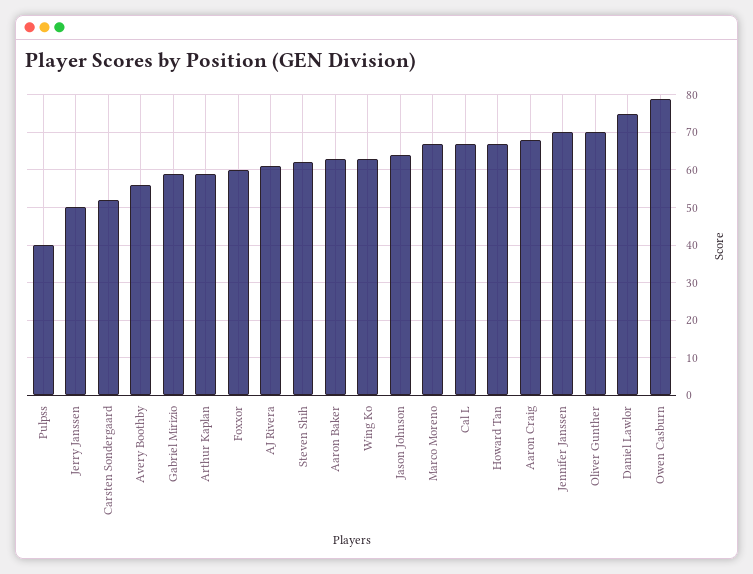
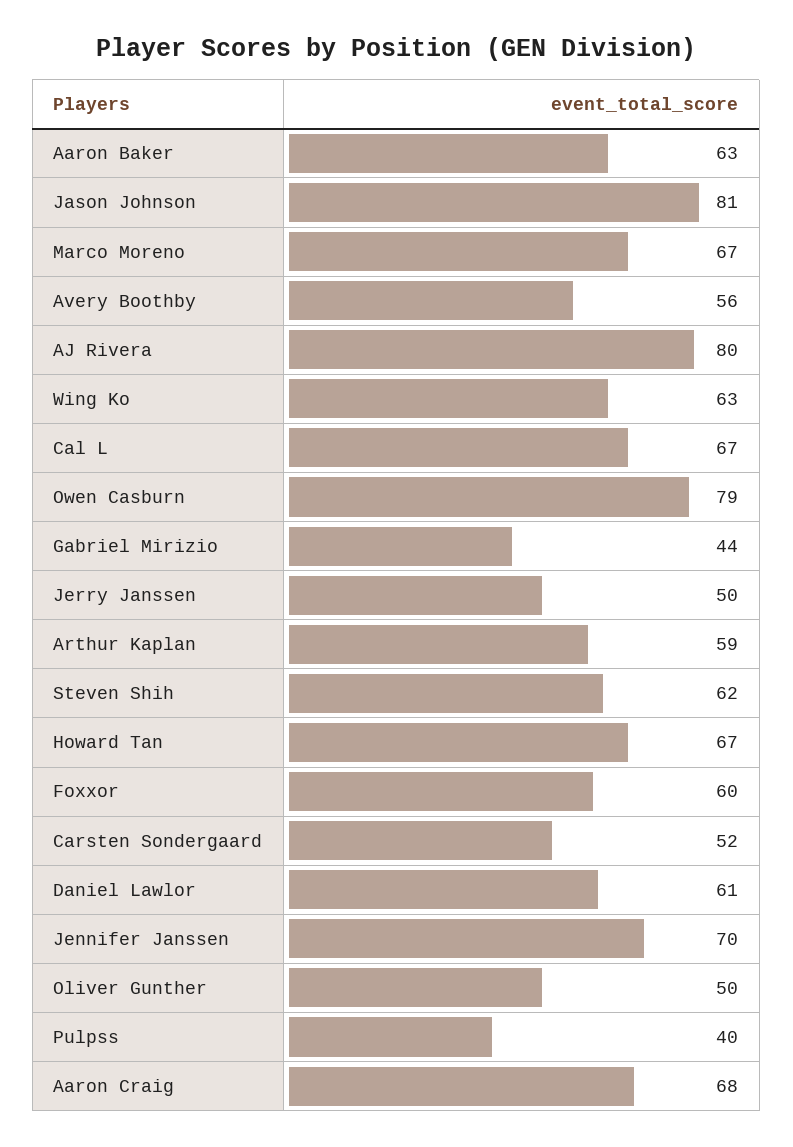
  {
    "Pulpss": 40,
    "Jerry Janssen": 50,
    "Carsten Sondergaard": 52,
    "Avery Boothby": 56,
-   "Gabriel Mirizio": 60,
+   "Gabriel Mirizio": 44,
    "Arthur Kaplan": 59,
    "Foxxor": 60,
-   "AJ Rivera": 60,
+   "AJ Rivera": 80,
    "Steven Shih": 62,
    "Aaron Baker": 63,
    "Wing Ko": 63,
-   "Jason Johnson": 65,
+   "Jason Johnson": 81,
    "Marco Moreno": 67,
    "Cal L": 67,
    "Howard Tan": 67,
    "Aaron Craig": 68,
    "Jennifer Janssen": 70,
-   "Oliver Gunther": 70,
+   "Oliver Gunther": 50,
-   "Daniel Lawlor": 75,
+   "Daniel Lawlor": 61,
    "Owen Casburn": 79
  }

